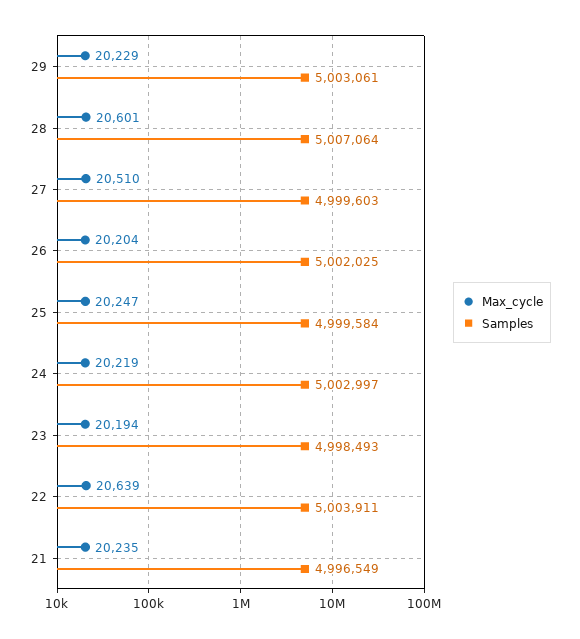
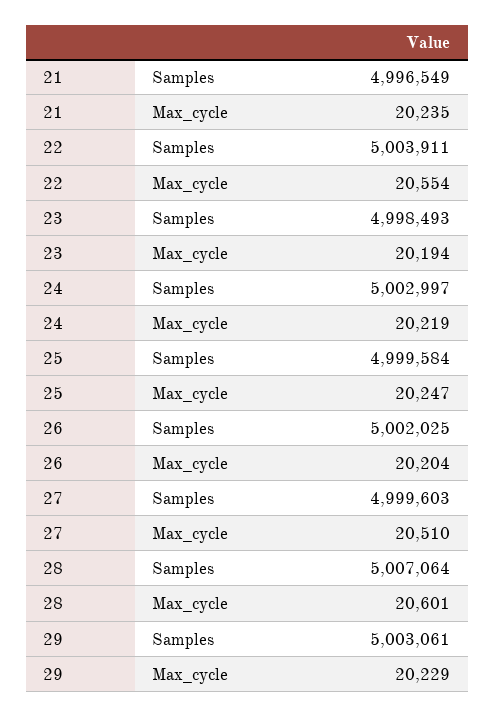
  {
    "Max_cycle": {
      "29": 20229,
      "28": 20601,
      "27": 20510,
      "26": 20204,
      "25": 20247,
      "24": 20219,
      "23": 20194,
-     "22": 20639,
+     "22": 20554,
      "21": 20235
    },
    "Samples": {
      "29": 5003061,
      "28": 5007064,
      "27": 4999603,
      "26": 5002025,
      "25": 4999584,
      "24": 5002997,
      "23": 4998493,
      "22": 5003911,
      "21": 4996549
    }
  }

